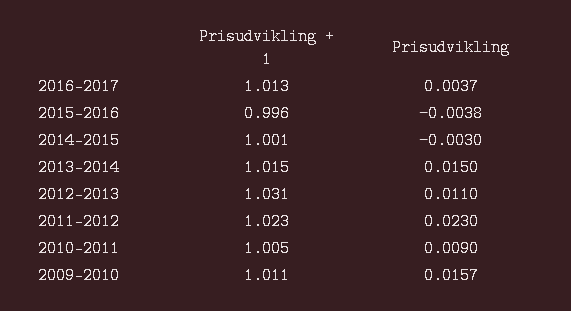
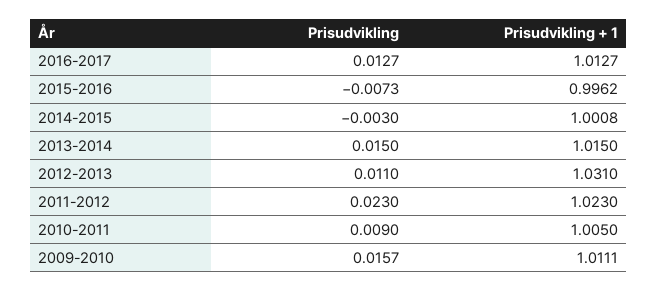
  {
    "Prisudvikling + 1": {
      "2016-2017": 1.0127,
      "2015-2016": 0.9962,
      "2014-2015": 1.0008,
      "2013-2014": 1.015,
      "2012-2013": 1.031,
      "2011-2012": 1.023,
      "2010-2011": 1.005,
      "2009-2010": 1.0111
    },
    "Prisudvikling": {
-     "2016-2017": 0.0037,
+     "2016-2017": 0.0127,
-     "2015-2016": -0.0038,
+     "2015-2016": -0.0073,
      "2014-2015": -0.003,
      "2013-2014": 0.015,
      "2012-2013": 0.011,
      "2011-2012": 0.023,
      "2010-2011": 0.009,
      "2009-2010": 0.0157
    }
  }

